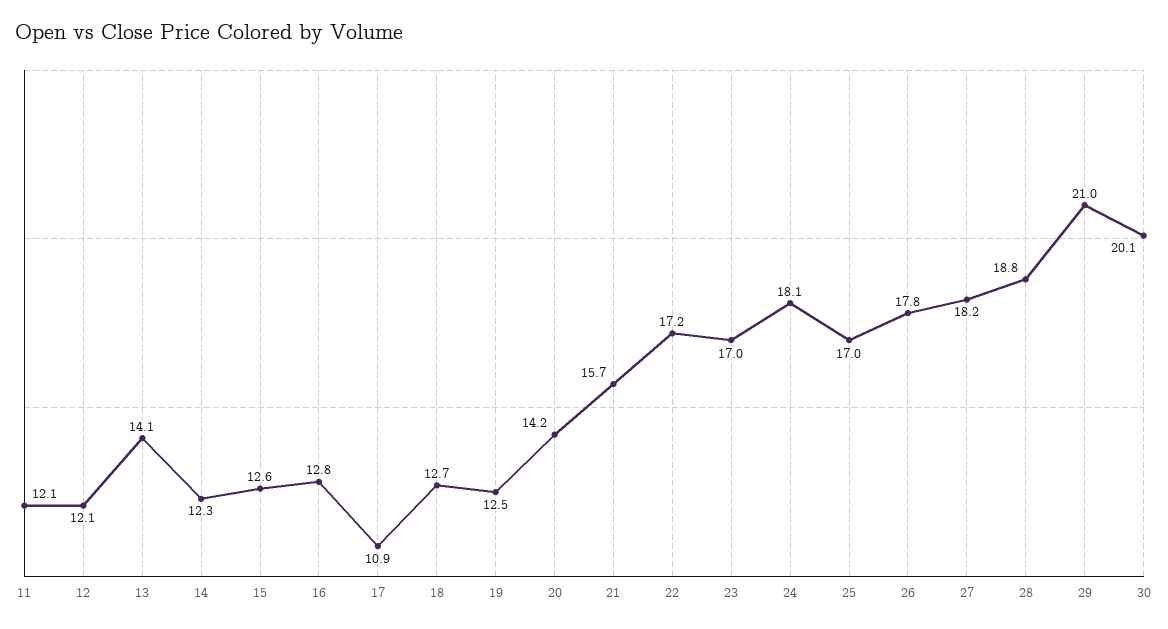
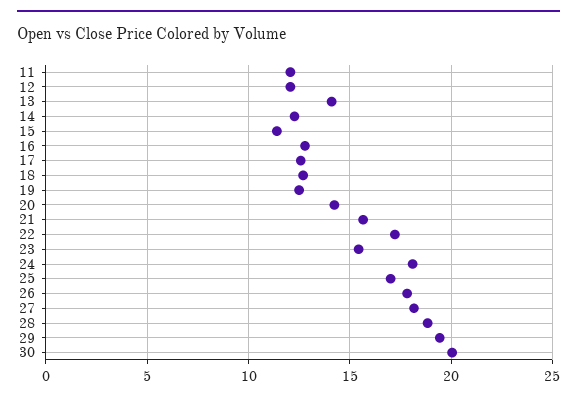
  {
    "11": 12.1,
    "12": 12.1,
    "13": 14.1,
    "14": 12.3,
-   "15": 12.6,
+   "15": 11.5,
    "16": 12.8,
-   "17": 10.9,
+   "17": 12.5,
    "18": 12.7,
    "19": 12.5,
    "20": 14.2,
    "21": 15.7,
    "22": 17.2,
-   "23": 17,
+   "23": 15.5,
    "24": 18.1,
    "25": 17,
    "26": 17.8,
    "27": 18.2,
    "28": 18.8,
-   "29": 21,
+   "29": 19.5,
    "30": 20.1
  }

